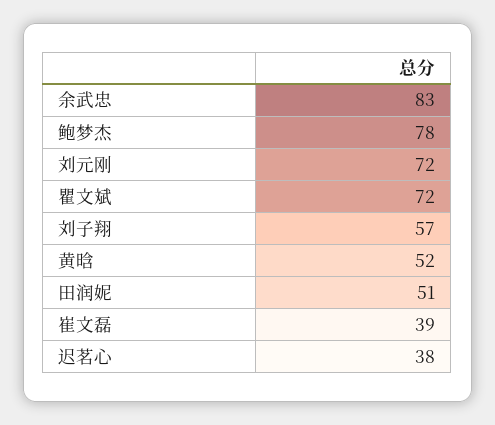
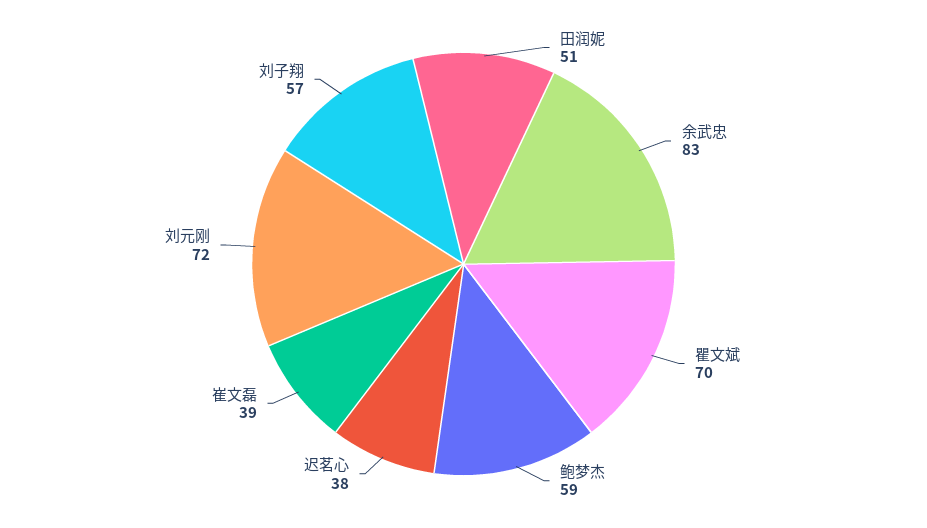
  {
    "余武忠": 83,
-   "鲍梦杰": 78,
+   "鲍梦杰": 59,
    "刘元刚": 72,
-   "瞿文斌": 72,
+   "瞿文斌": 70,
    "刘子翔": 57,
-   "黄晗": 52,
    "田润妮": 51,
    "崔文磊": 39,
    "迟茗心": 38
  }

